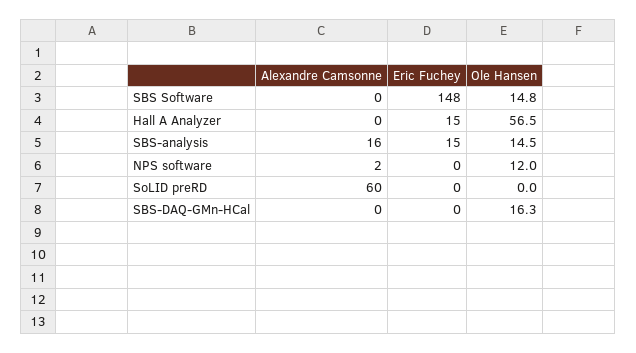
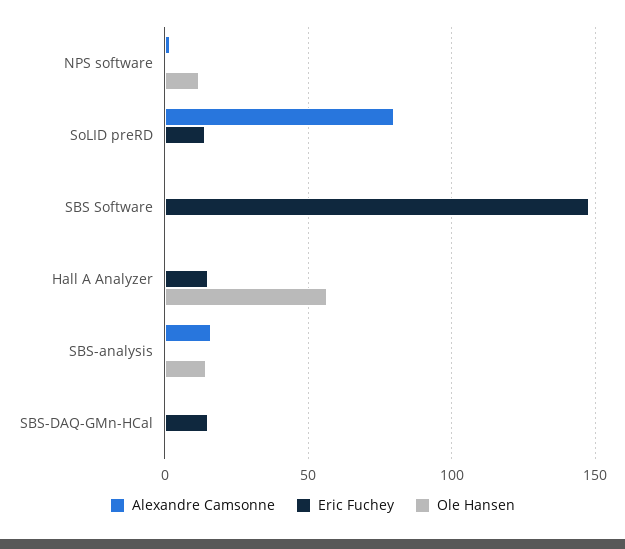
  {
    "Alexandre Camsonne": {
      "SBS Software": 0,
      "Hall A Analyzer": 0,
      "SBS-analysis": 16,
      "NPS software": 2,
-     "SoLID preRD": 60,
+     "SoLID preRD": 80,
      "SBS-DAQ-GMn-HCal": 0
    },
    "Eric Fuchey": {
      "SBS Software": 148,
      "Hall A Analyzer": 15,
-     "SBS-analysis": 15,
+     "SBS-analysis": 0,
      "NPS software": 0,
-     "SoLID preRD": 0,
+     "SoLID preRD": 15,
-     "SBS-DAQ-GMn-HCal": 0
+     "SBS-DAQ-GMn-HCal": 15
    },
    "Ole Hansen": {
-     "SBS Software": 14.8,
+     "SBS Software": 0,
      "Hall A Analyzer": 56.5,
      "SBS-analysis": 14.5,
      "NPS software": 12,
      "SoLID preRD": 0,
-     "SBS-DAQ-GMn-HCal": 16.3
+     "SBS-DAQ-GMn-HCal": 0
    }
  }

